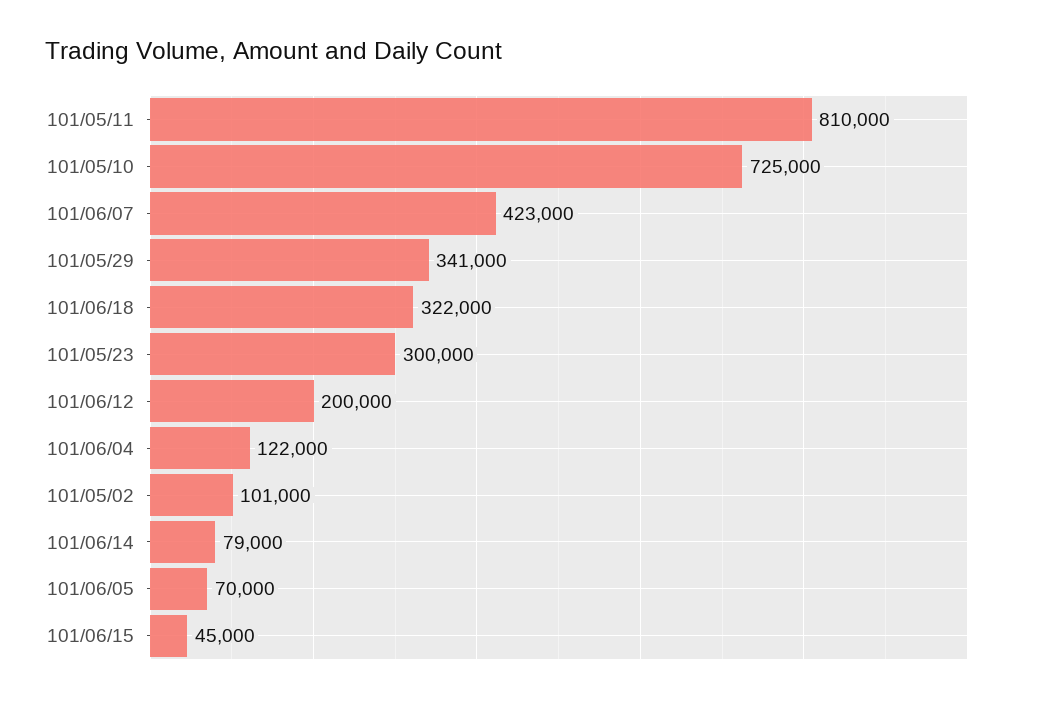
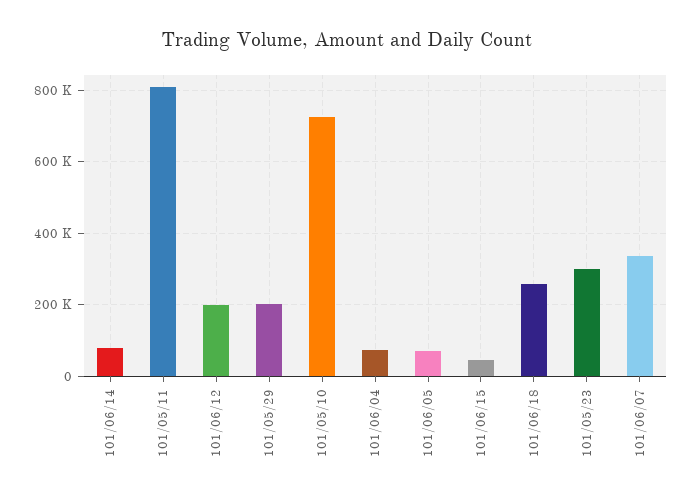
  {
    "101/05/11": 810000,
    "101/05/10": 725000,
-   "101/06/07": 423000,
+   "101/06/07": 340000,
-   "101/05/29": 341000,
+   "101/05/29": 200000,
-   "101/06/18": 322000,
+   "101/06/18": 260000,
    "101/05/23": 300000,
    "101/06/12": 200000,
-   "101/06/04": 122000,
+   "101/06/04": 80000,
-   "101/05/02": 101000,
    "101/06/14": 79000,
    "101/06/05": 70000,
    "101/06/15": 45000
  }

